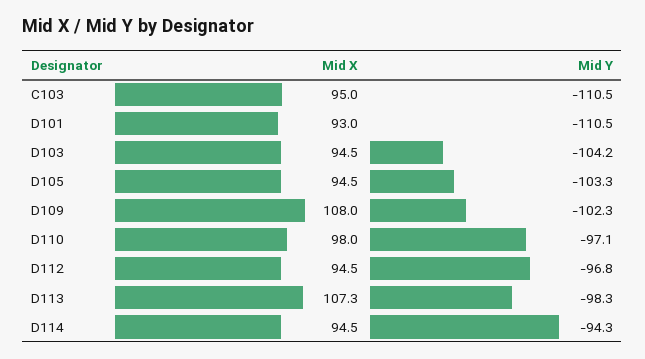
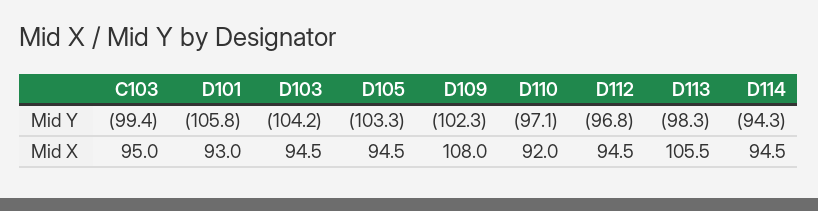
  {
    "Mid X": {
      "C103": 95,
      "D101": 93,
      "D103": 94.5,
      "D105": 94.5,
      "D109": 108,
-     "D110": 98,
+     "D110": 92,
      "D112": 94.5,
-     "D113": 107.3,
+     "D113": 105.5,
      "D114": 94.5
    },
    "Mid Y": {
-     "C103": -110.5,
+     "C103": -99.4,
-     "D101": -110.5,
+     "D101": -105.8,
      "D103": -104.2,
      "D105": -103.3,
      "D109": -102.3,
      "D110": -97.1,
      "D112": -96.8,
      "D113": -98.3,
      "D114": -94.3
    }
  }

